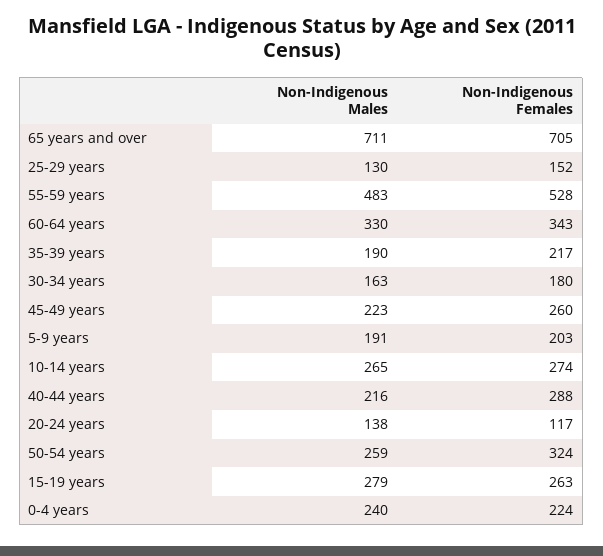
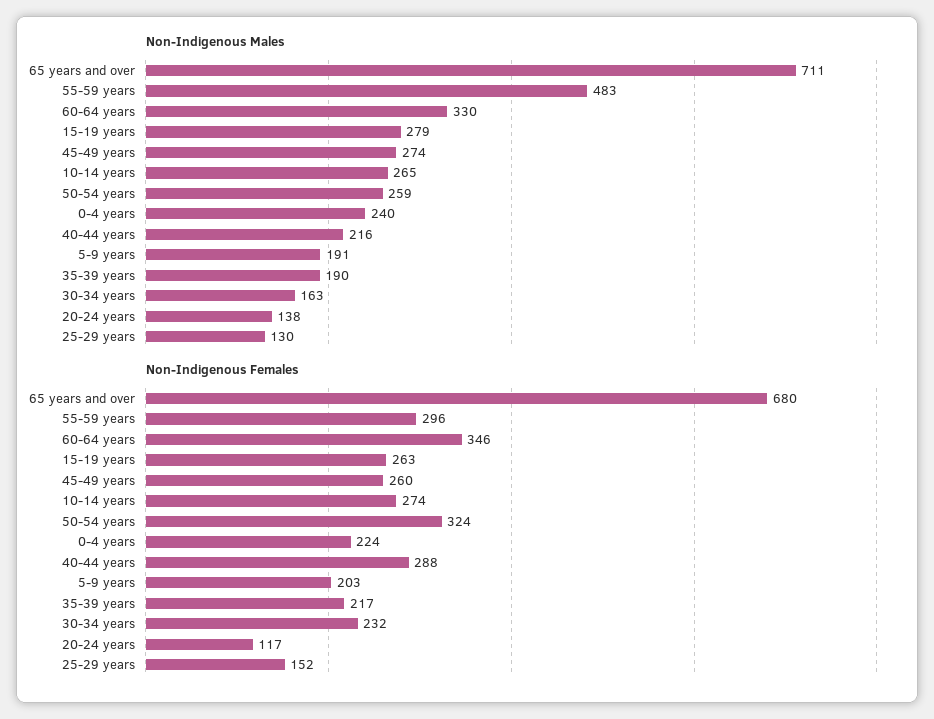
  {
    "Non-Indigenous Males": {
      "65 years and over": 711,
      "25-29 years": 130,
      "55-59 years": 483,
      "60-64 years": 330,
      "35-39 years": 190,
      "30-34 years": 163,
-     "45-49 years": 223,
+     "45-49 years": 274,
      "5-9 years": 191,
      "10-14 years": 265,
      "40-44 years": 216,
      "20-24 years": 138,
      "50-54 years": 259,
      "15-19 years": 279,
      "0-4 years": 240
    },
    "Non-Indigenous Females": {
-     "65 years and over": 705,
+     "65 years and over": 680,
      "25-29 years": 152,
-     "55-59 years": 528,
+     "55-59 years": 296,
-     "60-64 years": 343,
+     "60-64 years": 346,
      "35-39 years": 217,
-     "30-34 years": 180,
+     "30-34 years": 232,
      "45-49 years": 260,
      "5-9 years": 203,
      "10-14 years": 274,
      "40-44 years": 288,
      "20-24 years": 117,
      "50-54 years": 324,
      "15-19 years": 263,
      "0-4 years": 224
    }
  }

